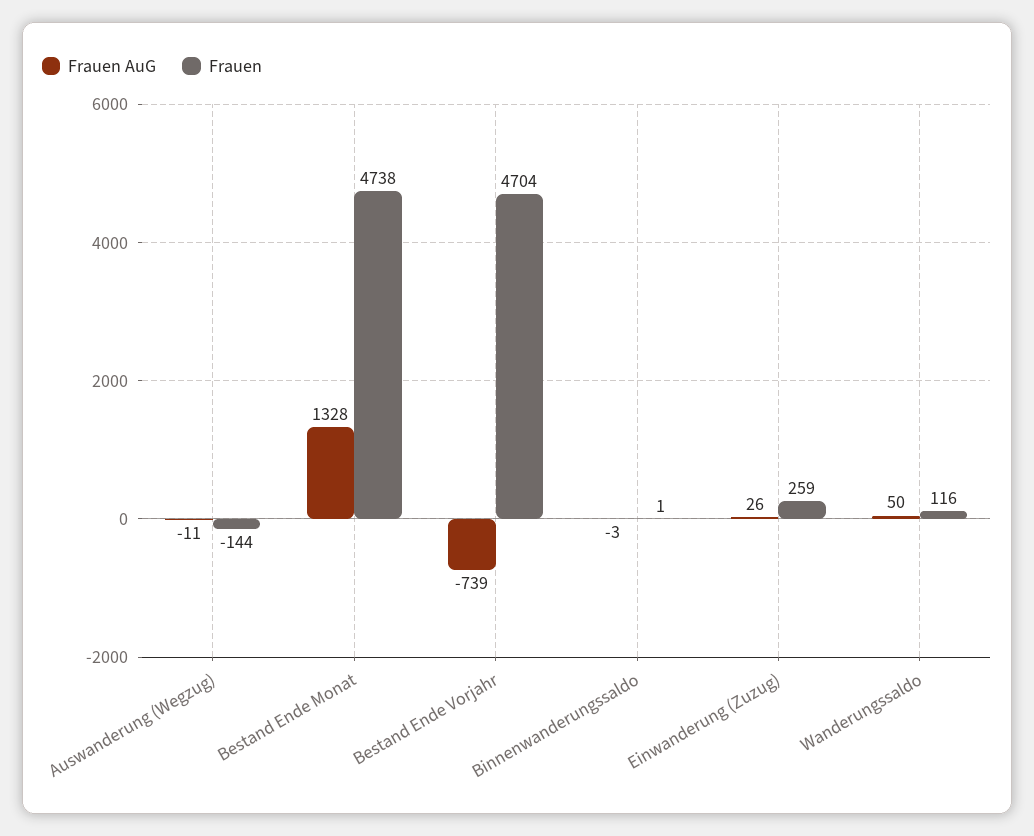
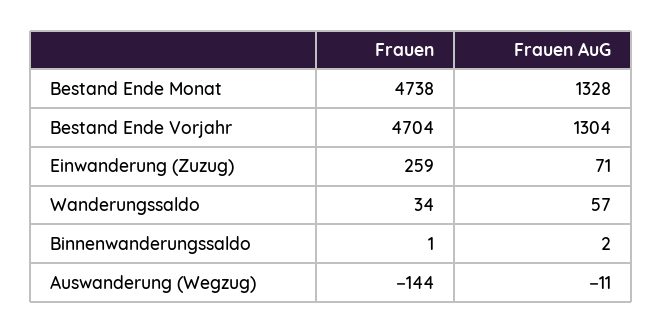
  {
    "Frauen AuG": {
      "Auswanderung (Wegzug)": -11,
      "Bestand Ende Monat": 1328,
-     "Bestand Ende Vorjahr": -739,
+     "Bestand Ende Vorjahr": 1304,
-     "Binnenwanderungssaldo": -3,
+     "Binnenwanderungssaldo": 2,
-     "Einwanderung (Zuzug)": 26,
+     "Einwanderung (Zuzug)": 71,
-     "Wanderungssaldo": 50
+     "Wanderungssaldo": 57
    },
    "Frauen": {
      "Auswanderung (Wegzug)": -144,
      "Bestand Ende Monat": 4738,
      "Bestand Ende Vorjahr": 4704,
      "Binnenwanderungssaldo": 1,
      "Einwanderung (Zuzug)": 259,
-     "Wanderungssaldo": 116
+     "Wanderungssaldo": 34
    }
  }

